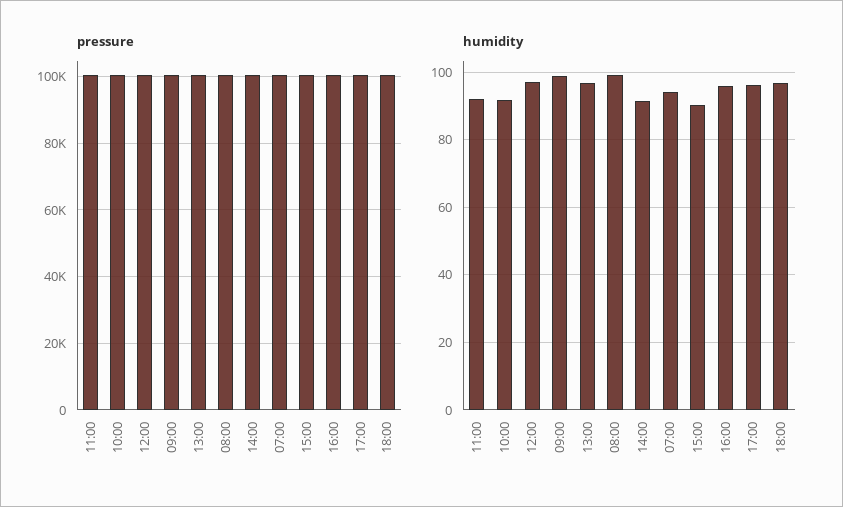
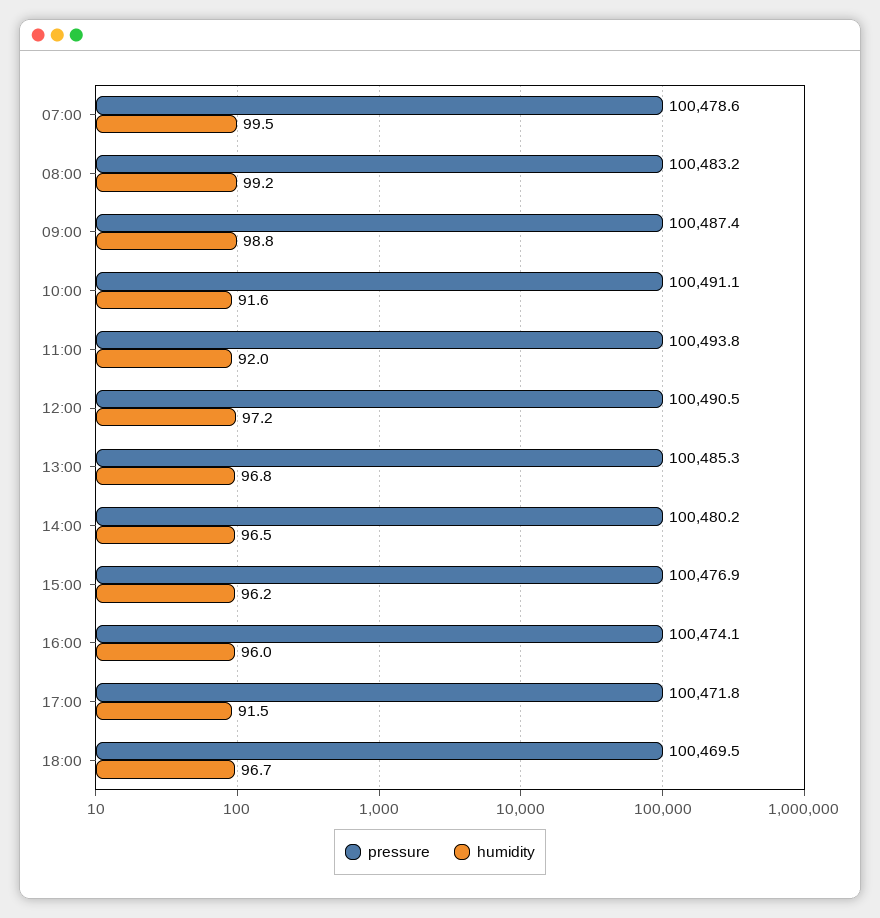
  {
    "pressure": {
      "11:00": 100493.8,
      "10:00": 100491.1,
      "12:00": 100490.5,
      "09:00": 100487.4,
      "13:00": 100485.3,
      "08:00": 100483.2,
      "14:00": 100480.2,
      "07:00": 100478.6,
      "15:00": 100476.9,
      "16:00": 100474.1,
      "17:00": 100471.8,
      "18:00": 100469.5
    },
    "humidity": {
      "11:00": 92,
      "10:00": 91.6,
      "12:00": 97.2,
      "09:00": 98.8,
      "13:00": 96.8,
      "08:00": 99.2,
-     "14:00": 92,
+     "14:00": 96.5,
-     "07:00": 94,
+     "07:00": 99.5,
-     "15:00": 90,
+     "15:00": 96.2,
      "16:00": 96,
-     "17:00": 96,
+     "17:00": 91.5,
      "18:00": 96.7
    }
  }

